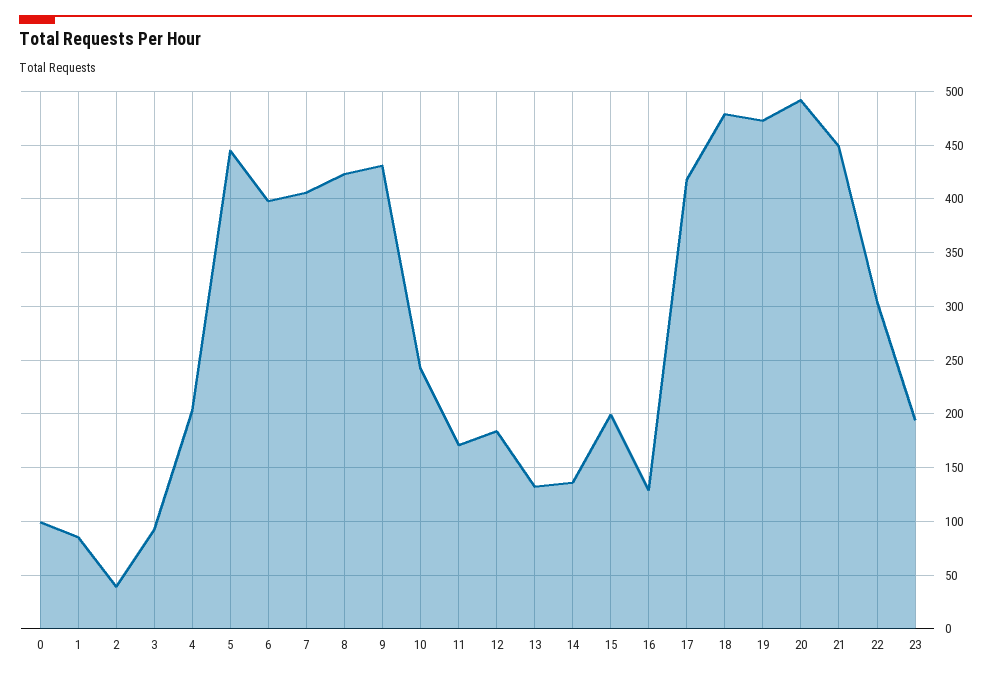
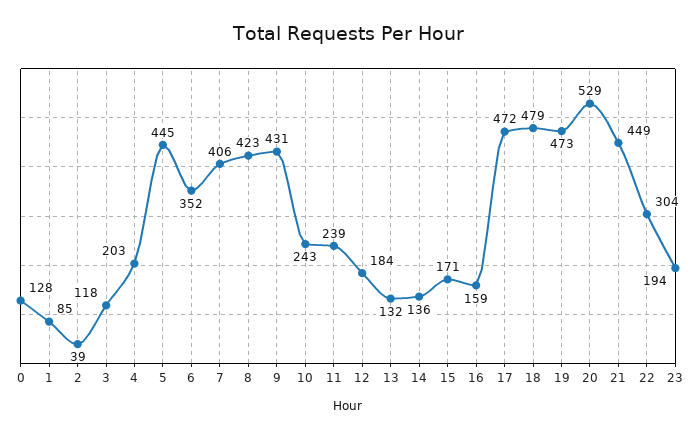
  {
-   "0": 100,
+   "0": 128,
    "1": 85,
    "2": 39,
-   "3": 90,
+   "3": 118,
    "4": 203,
    "5": 445,
-   "6": 400,
+   "6": 352,
    "7": 406,
    "8": 423,
    "9": 431,
    "10": 243,
-   "11": 170,
+   "11": 239,
    "12": 184,
    "13": 132,
    "14": 136,
-   "15": 200,
+   "15": 171,
-   "16": 130,
+   "16": 159,
-   "17": 420,
+   "17": 472,
    "18": 479,
    "19": 473,
-   "20": 490,
+   "20": 529,
    "21": 449,
    "22": 304,
    "23": 194
  }

